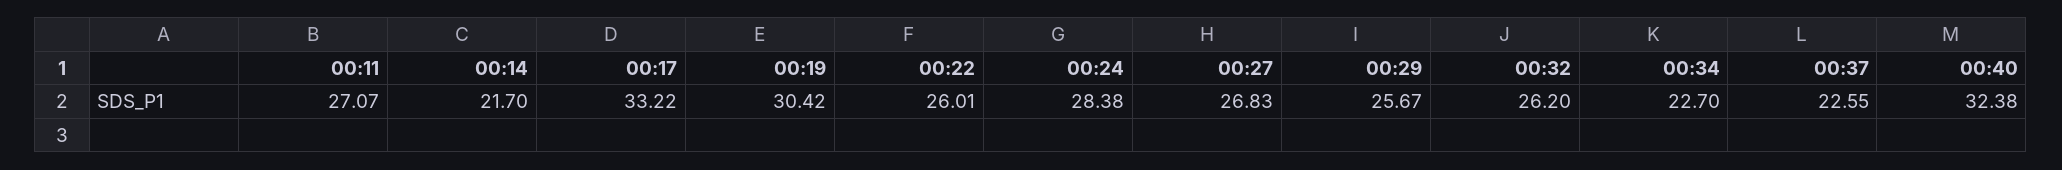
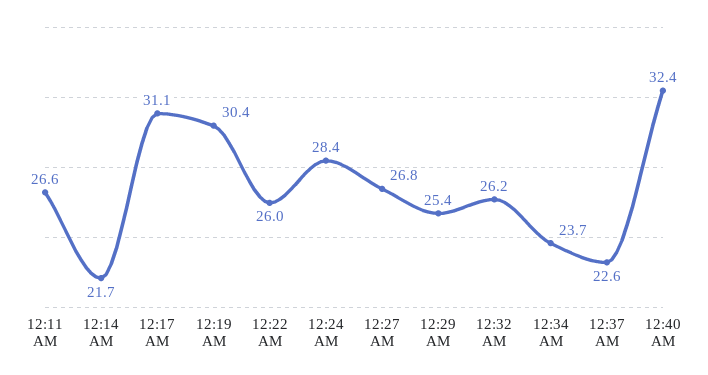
  {
-   "00:11": 27.07,
+   "00:11": 26.6,
    "00:14": 21.7,
-   "00:17": 33.22,
+   "00:17": 31.1,
    "00:19": 30.42,
    "00:22": 26.01,
    "00:24": 28.38,
    "00:27": 26.83,
-   "00:29": 25.67,
+   "00:29": 25.4,
    "00:32": 26.2,
-   "00:34": 22.7,
+   "00:34": 23.7,
    "00:37": 22.55,
    "00:40": 32.38
  }

